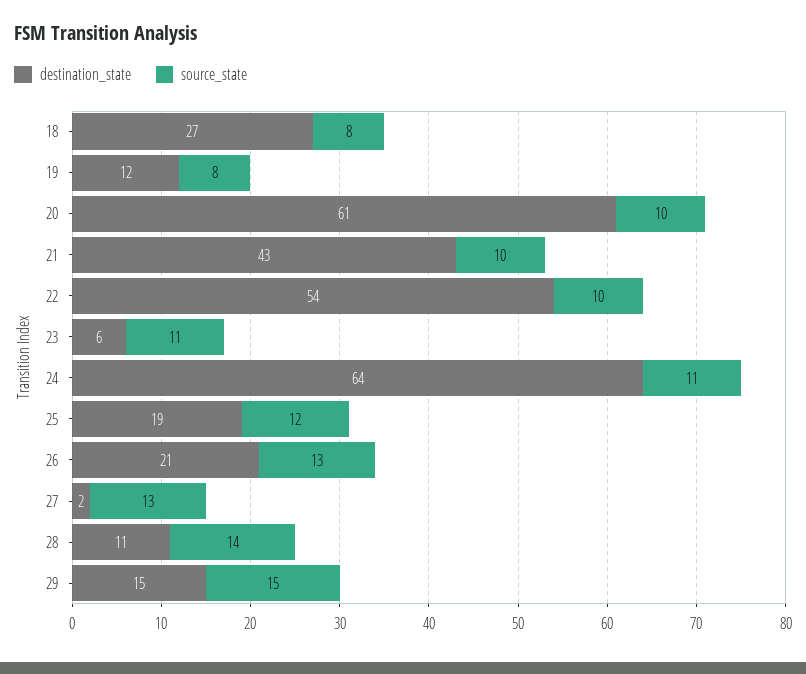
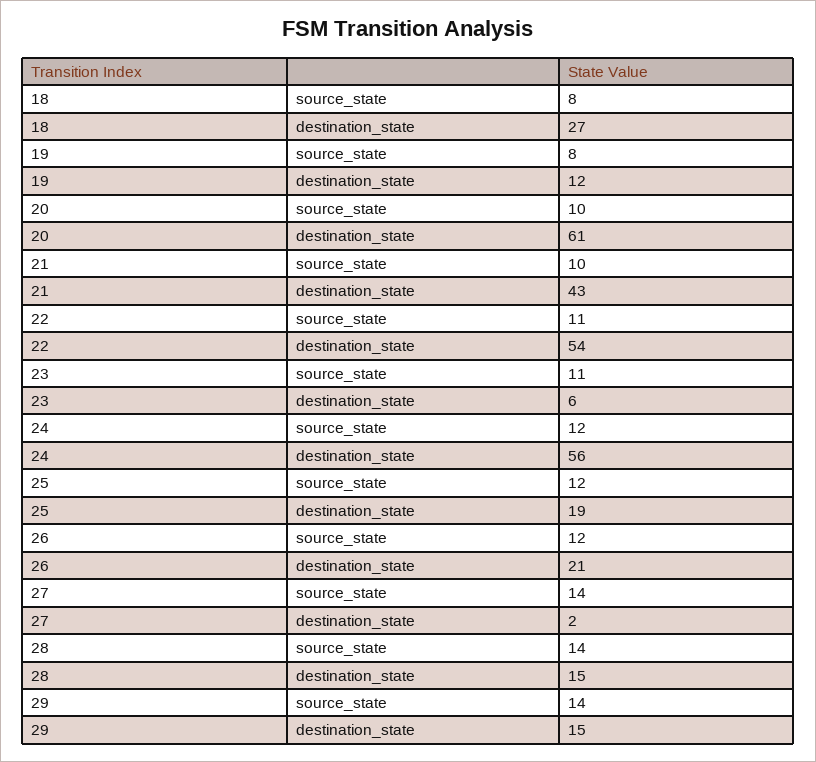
  {
    "destination_state": {
      "18": 27,
      "19": 12,
      "20": 61,
      "21": 43,
      "22": 54,
      "23": 6,
-     "24": 64,
+     "24": 56,
      "25": 19,
      "26": 21,
      "27": 2,
-     "28": 11,
+     "28": 15,
      "29": 15
    },
    "source_state": {
      "18": 8,
      "19": 8,
      "20": 10,
      "21": 10,
-     "22": 10,
+     "22": 11,
      "23": 11,
-     "24": 11,
+     "24": 12,
      "25": 12,
-     "26": 13,
+     "26": 12,
-     "27": 13,
+     "27": 14,
      "28": 14,
-     "29": 15
+     "29": 14
    }
  }

